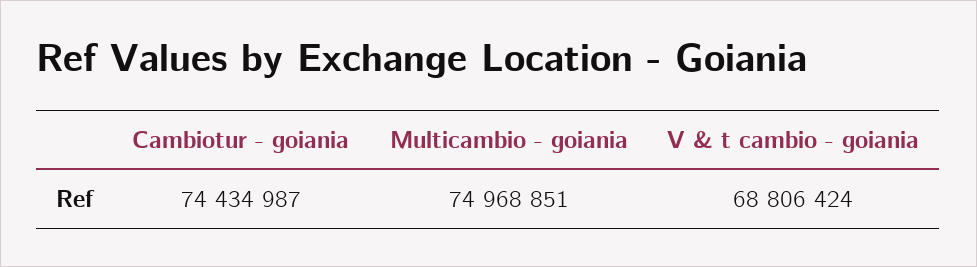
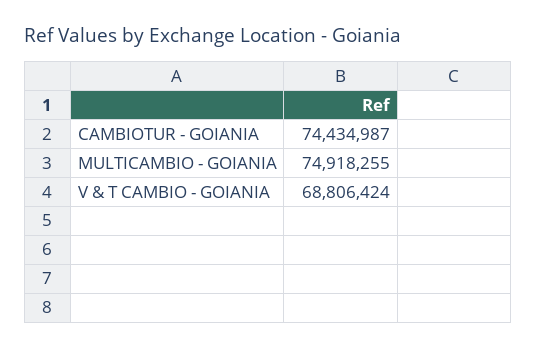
  {
    "Cambiotur - goiania": 74434987,
-   "Multicambio - goiania": 74968851,
+   "Multicambio - goiania": 74918255,
    "V & t cambio - goiania": 68806424
  }

